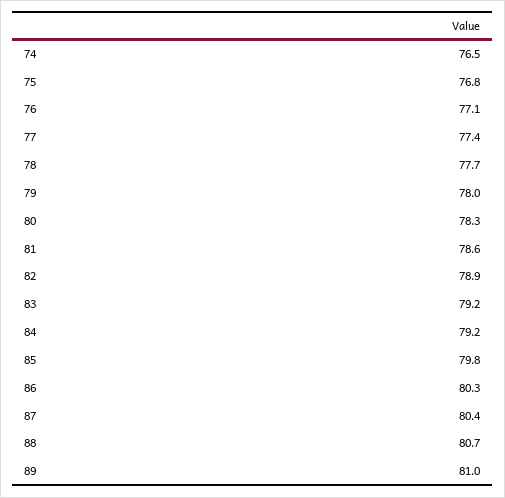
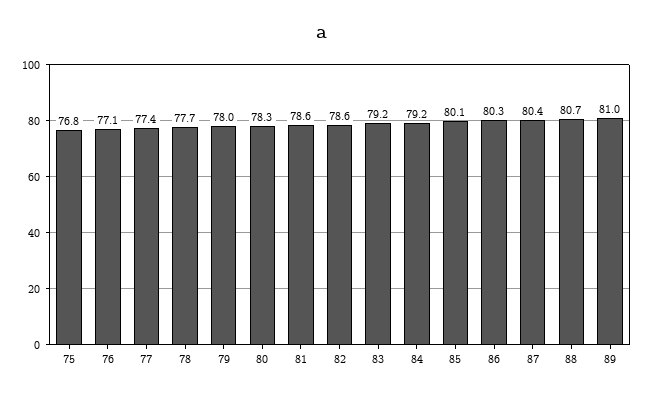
  {
-   "74": 76.5,
    "75": 76.8,
    "76": 77.1,
    "77": 77.4,
    "78": 77.7,
    "79": 78,
    "80": 78.3,
    "81": 78.6,
-   "82": 78.9,
+   "82": 78.6,
    "83": 79.2,
    "84": 79.2,
-   "85": 79.8,
+   "85": 80.1,
    "86": 80.3,
    "87": 80.4,
    "88": 80.7,
    "89": 81
  }

